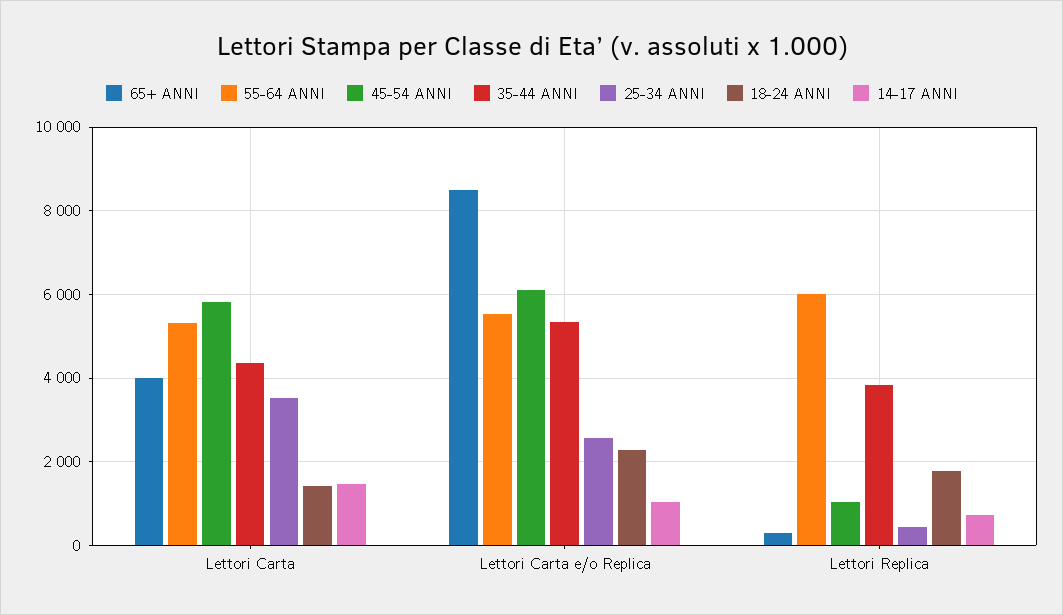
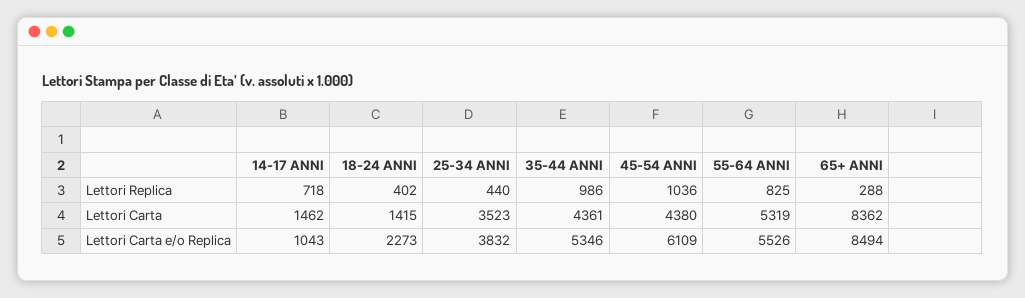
  {
    "65+ ANNI": {
-     "Lettori Carta": 4000,
+     "Lettori Carta": 8362,
      "Lettori Carta e/o Replica": 8494,
      "Lettori Replica": 288
    },
    "55-64 ANNI": {
      "Lettori Carta": 5319,
      "Lettori Carta e/o Replica": 5526,
-     "Lettori Replica": 6000
+     "Lettori Replica": 825
    },
    "45-54 ANNI": {
-     "Lettori Carta": 5800,
+     "Lettori Carta": 4380,
      "Lettori Carta e/o Replica": 6109,
      "Lettori Replica": 1036
    },
    "35-44 ANNI": {
      "Lettori Carta": 4361,
      "Lettori Carta e/o Replica": 5346,
-     "Lettori Replica": 3800
+     "Lettori Replica": 986
    },
    "25-34 ANNI": {
      "Lettori Carta": 3523,
-     "Lettori Carta e/o Replica": 2600,
+     "Lettori Carta e/o Replica": 3832,
      "Lettori Replica": 440
    },
    "18-24 ANNI": {
      "Lettori Carta": 1415,
      "Lettori Carta e/o Replica": 2273,
-     "Lettori Replica": 1800
+     "Lettori Replica": 402
    },
    "14-17 ANNI": {
      "Lettori Carta": 1462,
      "Lettori Carta e/o Replica": 1043,
      "Lettori Replica": 718
    }
  }

